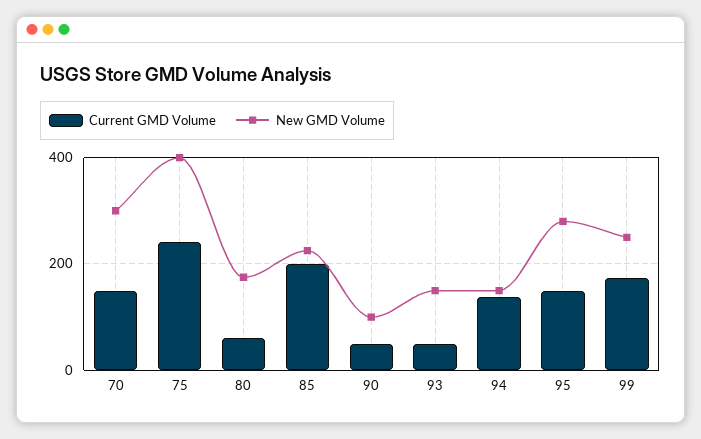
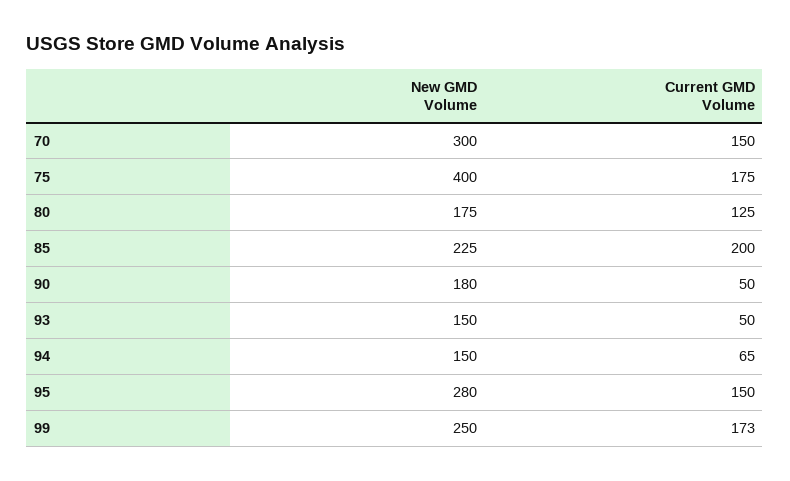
  {
    "Current GMD Volume": {
      "70": 150,
-     "75": 240,
+     "75": 175,
-     "80": 60,
+     "80": 125,
      "85": 200,
      "90": 50,
      "93": 50,
-     "94": 140,
+     "94": 65,
      "95": 150,
      "99": 173
    },
    "New GMD Volume": {
      "70": 300,
      "75": 400,
      "80": 175,
      "85": 225,
-     "90": 100,
+     "90": 180,
      "93": 150,
      "94": 150,
      "95": 280,
      "99": 250
    }
  }

